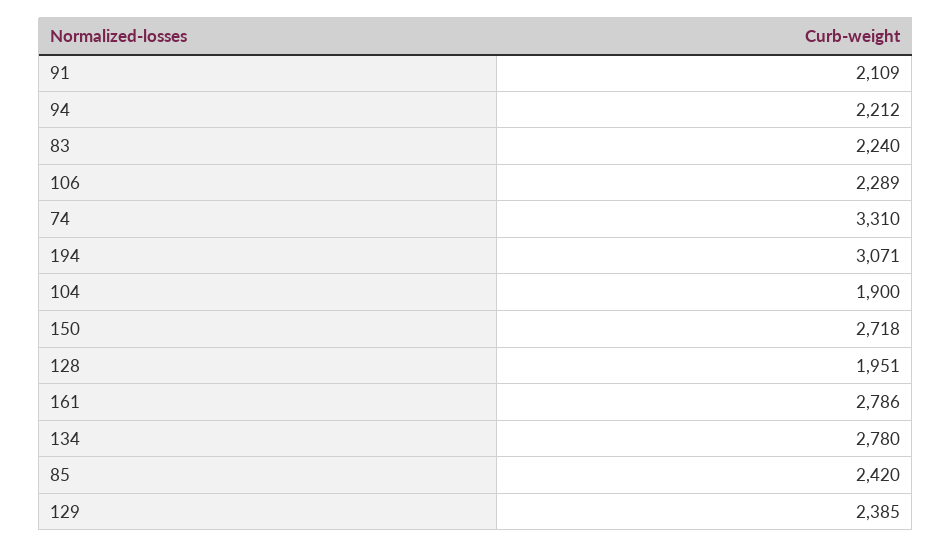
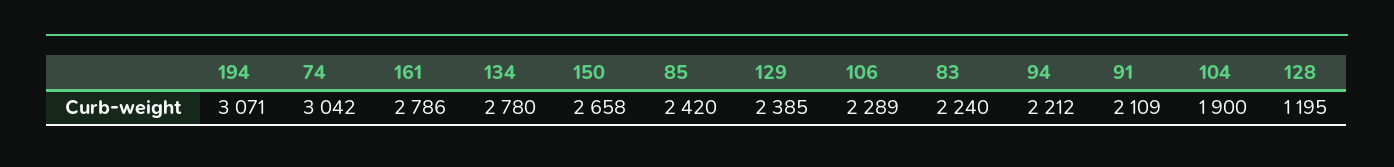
  {
    "91": 2109,
    "94": 2212,
    "83": 2240,
    "106": 2289,
-   "74": 3310,
+   "74": 3042,
    "194": 3071,
    "104": 1900,
-   "150": 2718,
+   "150": 2658,
-   "128": 1951,
+   "128": 1195,
    "161": 2786,
    "134": 2780,
    "85": 2420,
    "129": 2385
  }

